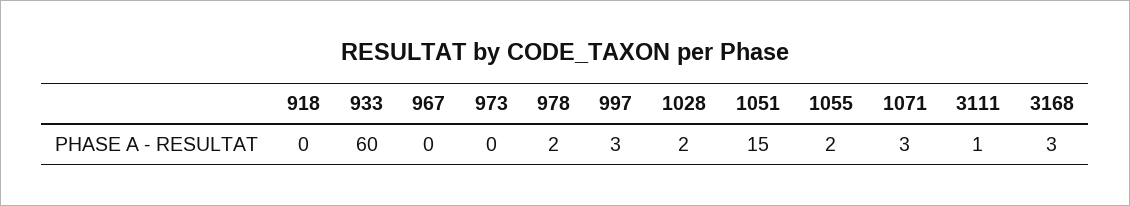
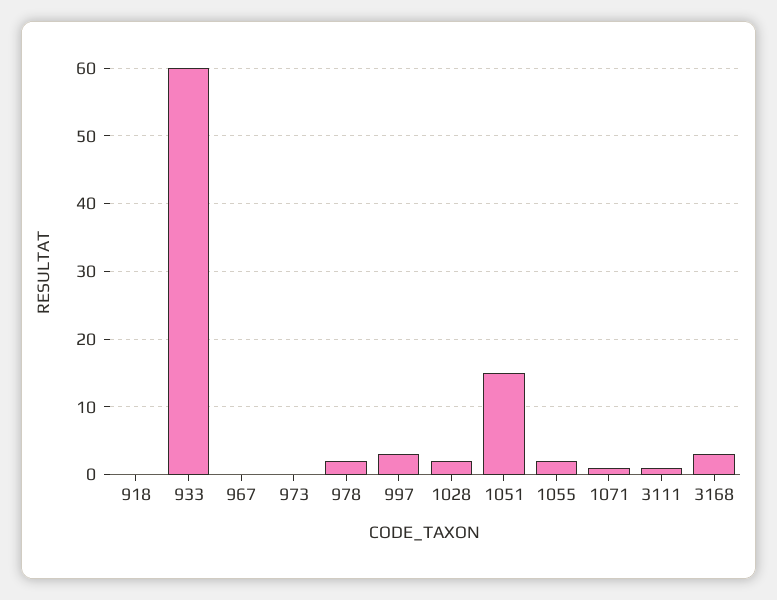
  {
    "918": 0,
    "933": 60,
    "967": 0,
    "973": 0,
    "978": 2,
    "997": 3,
    "1028": 2,
    "1051": 15,
    "1055": 2,
-   "1071": 3,
+   "1071": 1,
    "3111": 1,
    "3168": 3
  }

